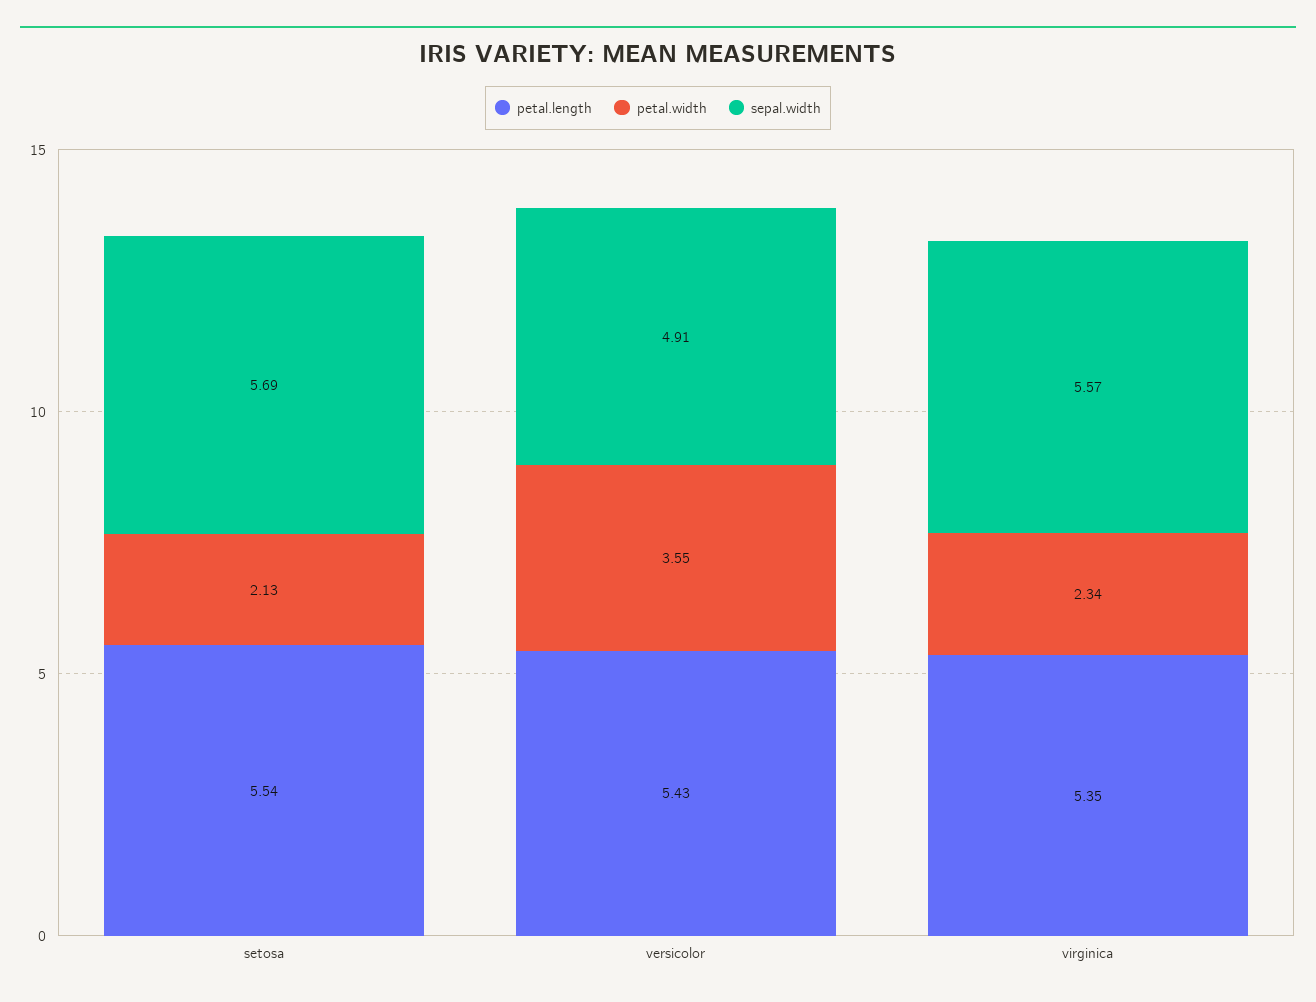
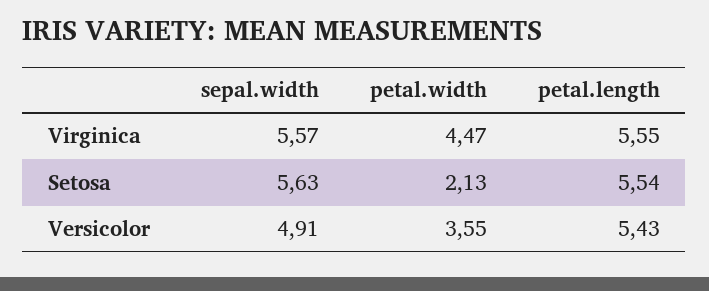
  {
    "petal.length": {
      "setosa": 5.54,
      "versicolor": 5.43,
-     "virginica": 5.35
+     "virginica": 5.55
    },
    "petal.width": {
      "setosa": 2.13,
      "versicolor": 3.55,
-     "virginica": 2.34
+     "virginica": 4.47
    },
    "sepal.width": {
-     "setosa": 5.69,
+     "setosa": 5.63,
      "versicolor": 4.91,
      "virginica": 5.57
    }
  }

